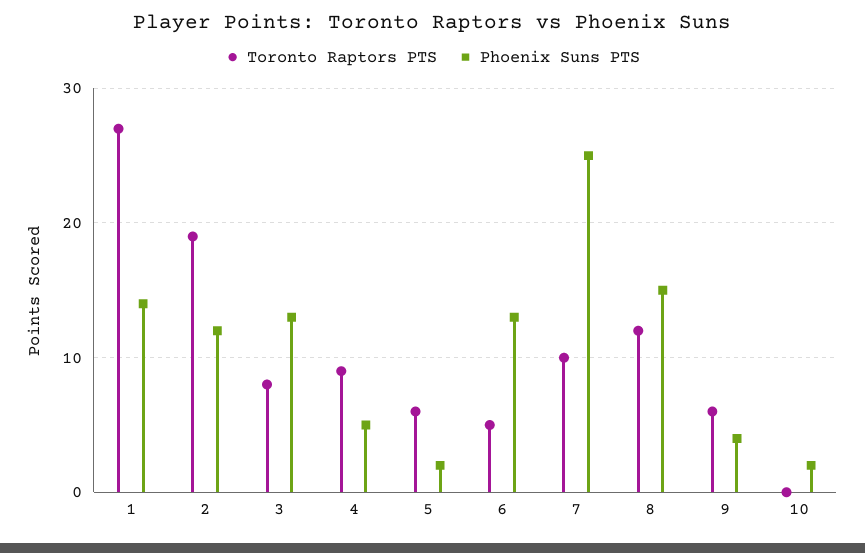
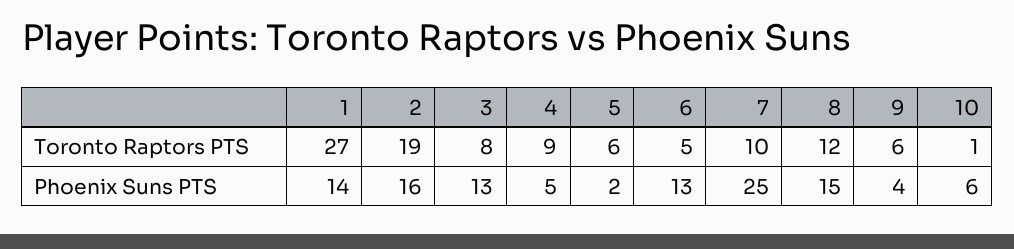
  {
    "Toronto Raptors PTS": {
      "1": 27,
      "2": 19,
      "3": 8,
      "4": 9,
      "5": 6,
      "6": 5,
      "7": 10,
      "8": 12,
      "9": 6,
-     "10": 0
+     "10": 1
    },
    "Phoenix Suns PTS": {
      "1": 14,
-     "2": 12,
+     "2": 16,
      "3": 13,
      "4": 5,
      "5": 2,
      "6": 13,
      "7": 25,
      "8": 15,
      "9": 4,
-     "10": 2
+     "10": 6
    }
  }

